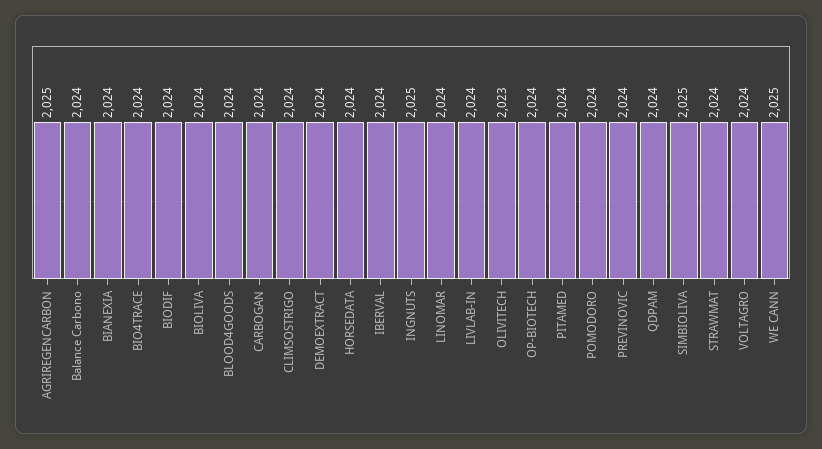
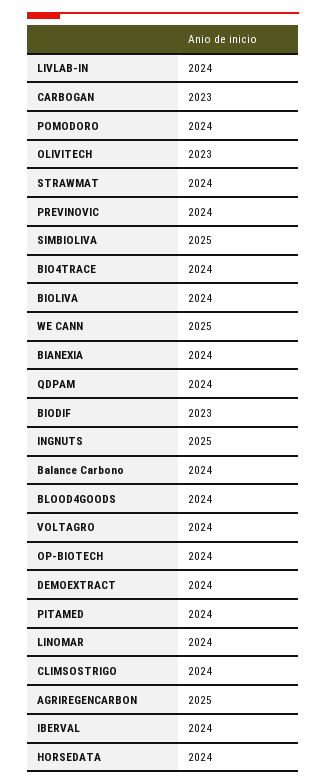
  {
    "AGRIREGENCARBON": 2025,
    "Balance Carbono": 2024,
    "BIANEXIA": 2024,
    "BIO4TRACE": 2024,
-   "BIODIF": 2024,
+   "BIODIF": 2023,
    "BIOLIVA": 2024,
    "BLOOD4GOODS": 2024,
-   "CARBOGAN": 2024,
+   "CARBOGAN": 2023,
    "CLIMSOSTRIGO": 2024,
    "DEMOEXTRACT": 2024,
    "HORSEDATA": 2024,
    "IBERVAL": 2024,
    "INGNUTS": 2025,
    "LINOMAR": 2024,
    "LIVLAB-IN": 2024,
    "OLIVITECH": 2023,
    "OP-BIOTECH": 2024,
    "PITAMED": 2024,
    "POMODORO": 2024,
    "PREVINOVIC": 2024,
    "QDPAM": 2024,
    "SIMBIOLIVA": 2025,
    "STRAWMAT": 2024,
    "VOLTAGRO": 2024,
    "WE CANN": 2025
  }

